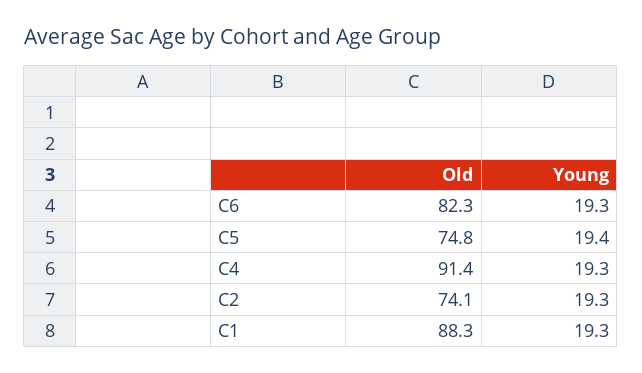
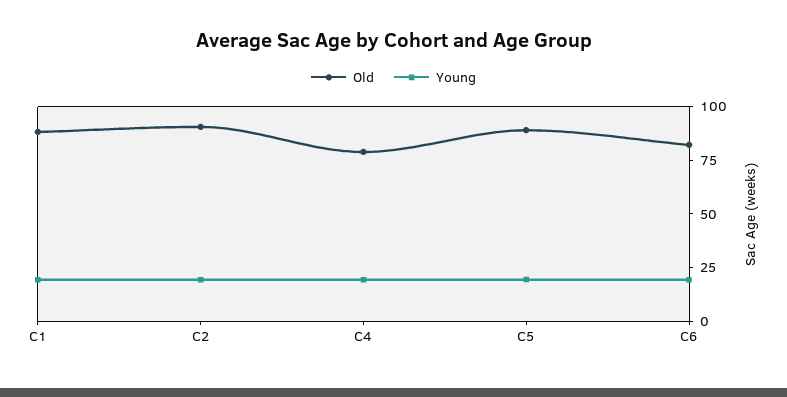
  {
    "Old": {
      "C6": 82.3,
-     "C5": 74.8,
+     "C5": 90,
-     "C4": 91.4,
+     "C4": 80,
-     "C2": 74.1,
+     "C2": 90,
      "C1": 88.3
    },
    "Young": {
      "C6": 19.3,
      "C5": 19.4,
      "C4": 19.3,
      "C2": 19.3,
      "C1": 19.3
    }
  }

